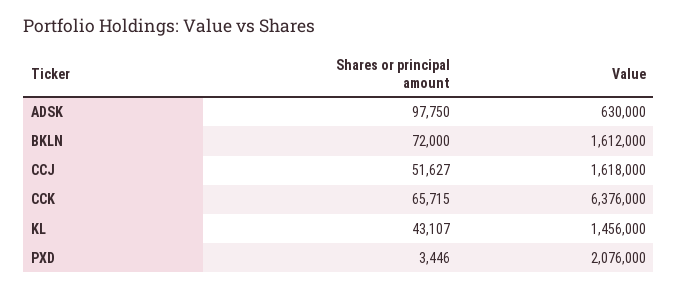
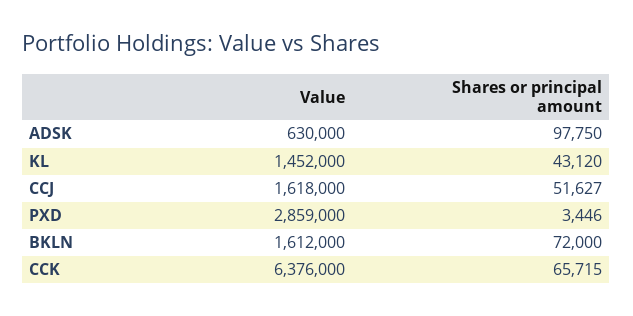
  {
    "Shares or principal amount": {
      "ADSK": 97750,
      "BKLN": 72000,
      "CCJ": 51627,
      "CCK": 65715,
-     "KL": 43107,
+     "KL": 43120,
      "PXD": 3446
    },
    "Value": {
      "ADSK": 630000,
      "BKLN": 1612000,
      "CCJ": 1618000,
      "CCK": 6376000,
-     "KL": 1456000,
+     "KL": 1452000,
-     "PXD": 2076000
+     "PXD": 2859000
    }
  }

